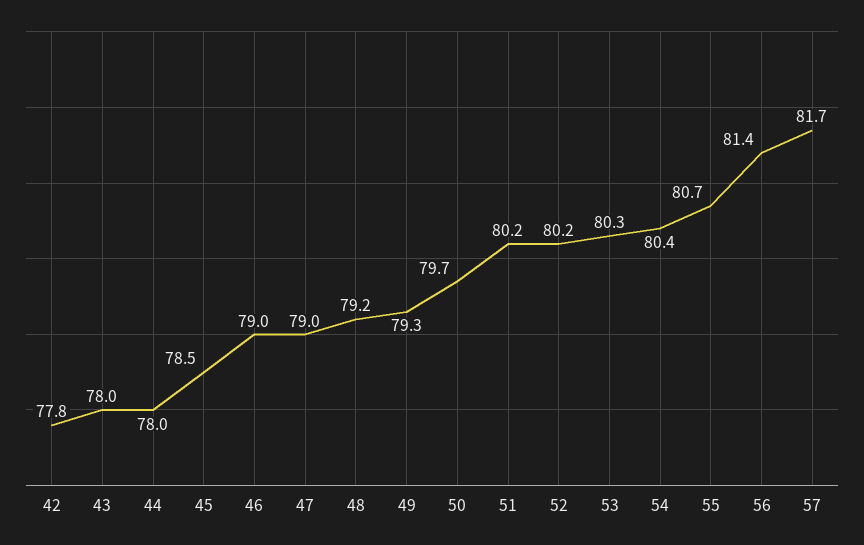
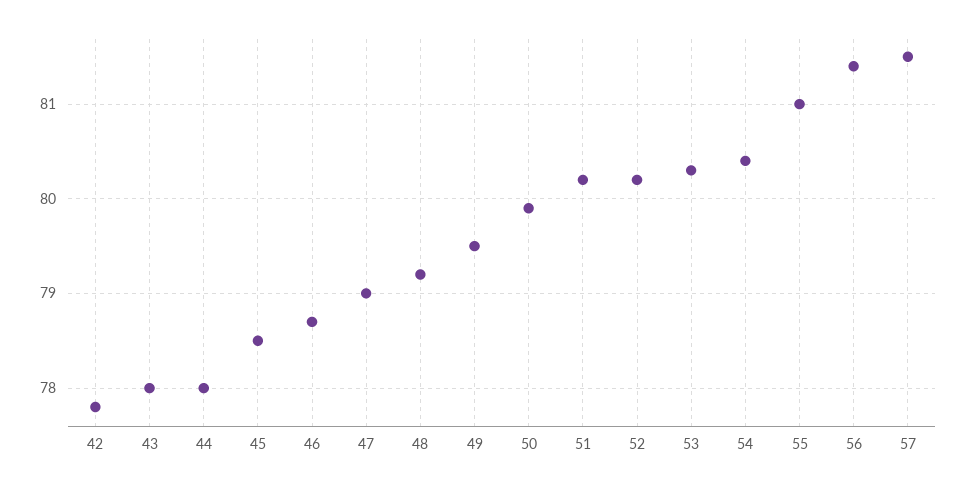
  {
    "42": 77.8,
    "43": 78,
    "44": 78,
    "45": 78.5,
-   "46": 79,
+   "46": 78.7,
    "47": 79,
    "48": 79.2,
-   "49": 79.3,
+   "49": 79.5,
-   "50": 79.7,
+   "50": 79.9,
    "51": 80.2,
    "52": 80.2,
    "53": 80.3,
    "54": 80.4,
-   "55": 80.7,
+   "55": 81,
    "56": 81.4,
-   "57": 81.7
+   "57": 81.5
  }

